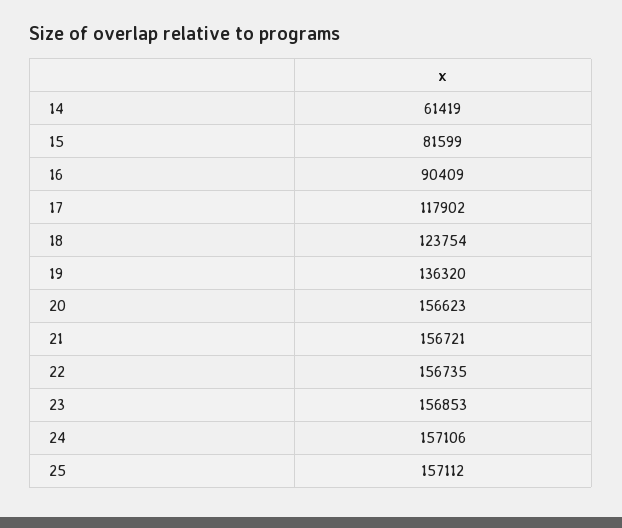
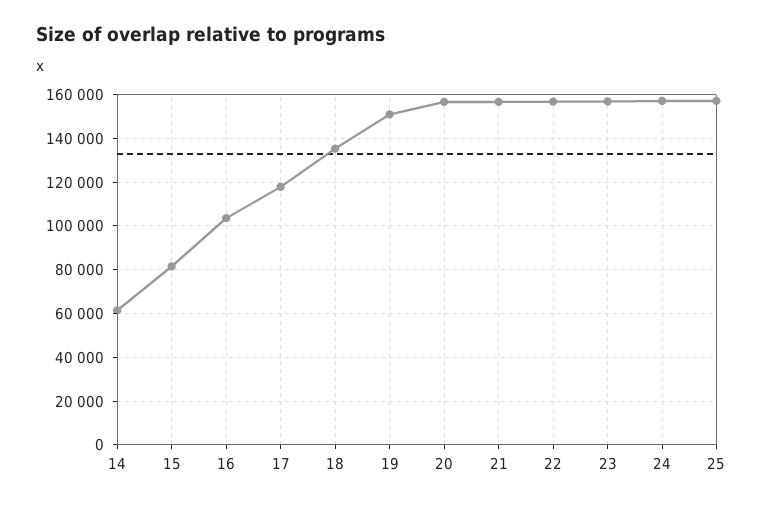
  {
    "14": 61419,
    "15": 81599,
-   "16": 90409,
+   "16": 105000,
    "17": 117902,
-   "18": 123754,
+   "18": 135000,
-   "19": 136320,
+   "19": 150000,
    "20": 156623,
    "21": 156721,
    "22": 156735,
    "23": 156853,
    "24": 157106,
    "25": 157112
  }

